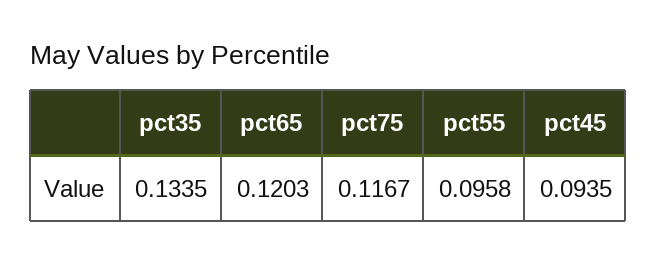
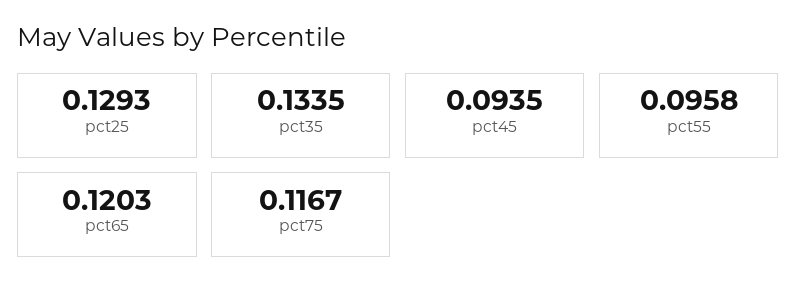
  {
    "pct35": 0.1335,
    "pct65": 0.1203,
    "pct75": 0.1167,
    "pct55": 0.0958,
-   "pct45": 0.0935
+   "pct45": 0.0935,
+   "pct25": 0.1293
  }

